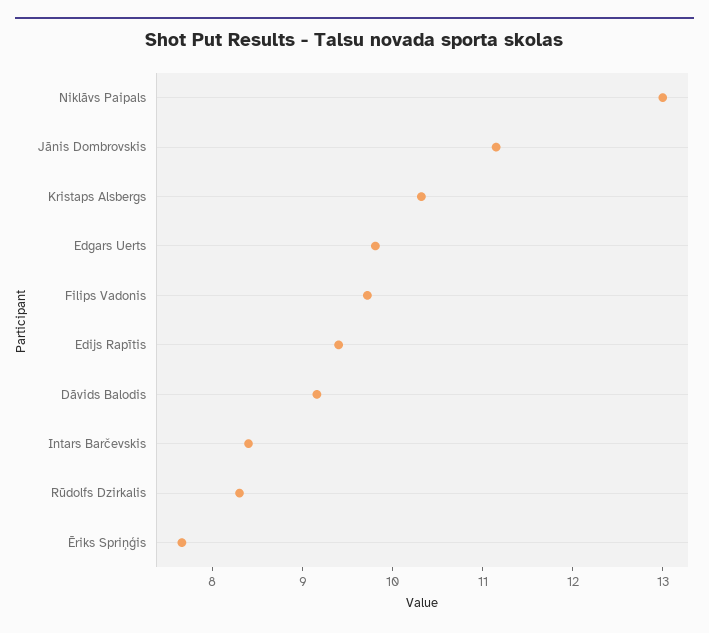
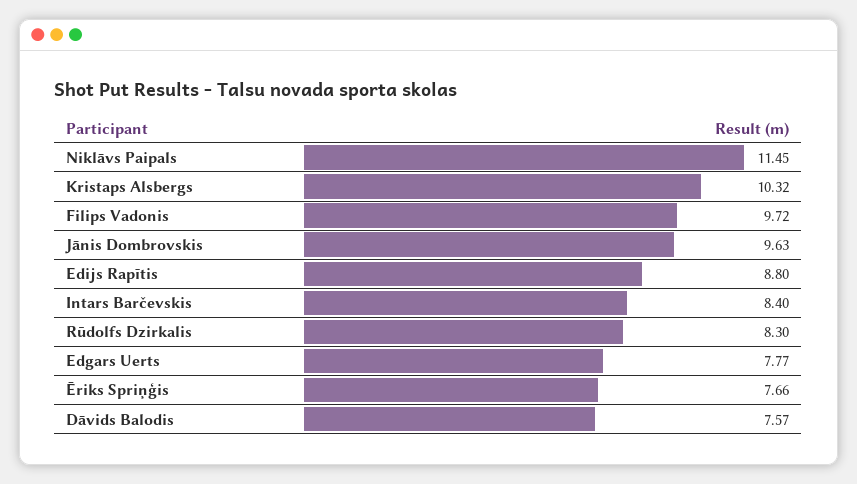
  {
-   "Niklāvs Paipals": 13,
+   "Niklāvs Paipals": 11.45,
-   "Jānis Dombrovskis": 11.2,
+   "Jānis Dombrovskis": 9.63,
    "Kristaps Alsbergs": 10.32,
-   "Edgars Uerts": 9.8,
+   "Edgars Uerts": 7.77,
    "Filips Vadonis": 9.72,
-   "Edijs Rapītis": 9.4,
+   "Edijs Rapītis": 8.8,
-   "Dāvids Balodis": 9.2,
+   "Dāvids Balodis": 7.57,
    "Intars Barčevskis": 8.4,
    "Rūdolfs Dzirkalis": 8.3,
    "Ēriks Spriņģis": 7.66
  }

